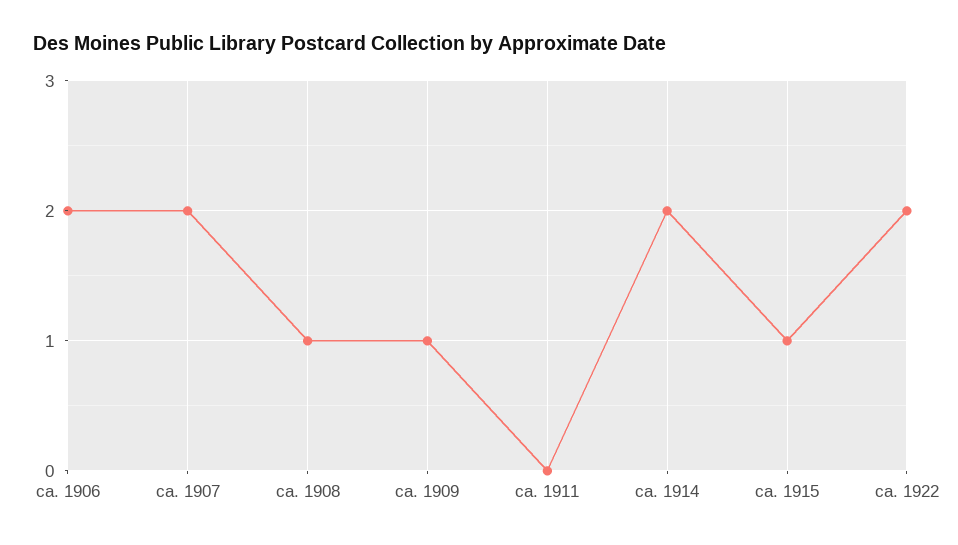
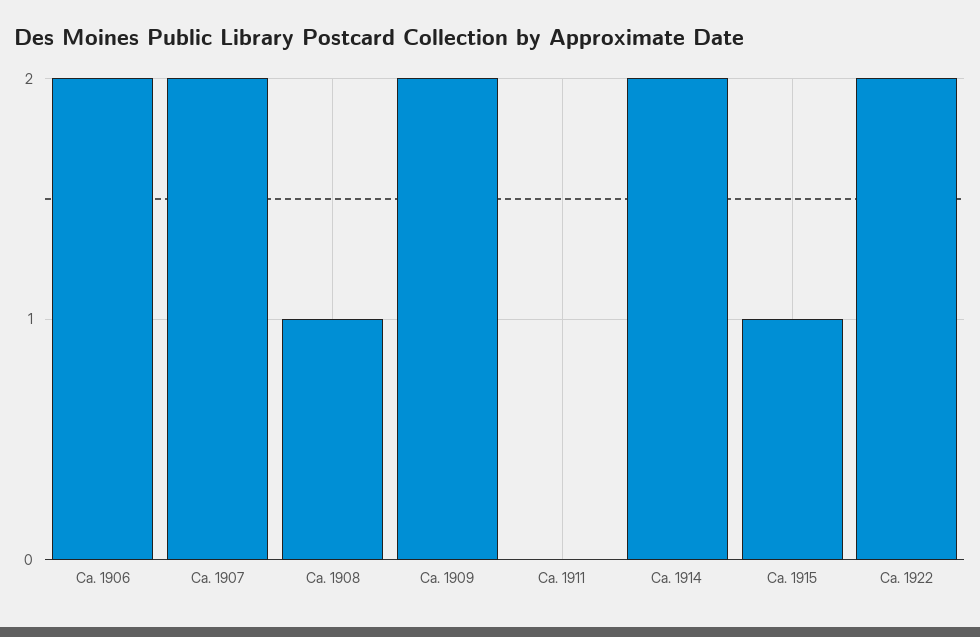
  {
    "ca. 1906": 2,
    "ca. 1907": 2,
    "ca. 1908": 1,
-   "ca. 1909": 1,
+   "ca. 1909": 2,
    "ca. 1911": 0,
    "ca. 1914": 2,
    "ca. 1915": 1,
    "ca. 1922": 2
  }

